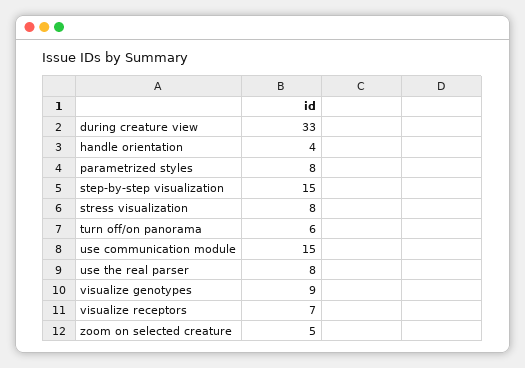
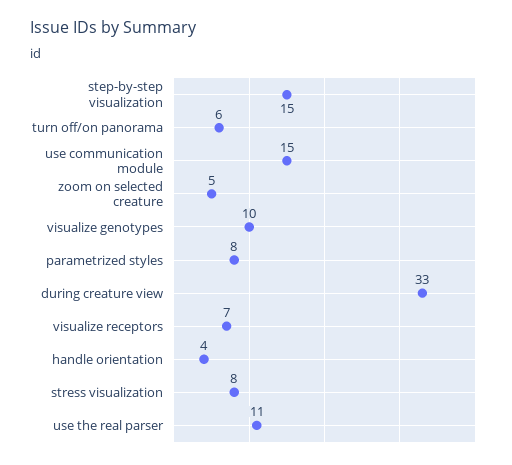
  {
    "during creature view": 33,
    "handle orientation": 4,
    "parametrized styles": 8,
    "step-by-step visualization": 15,
    "stress visualization": 8,
    "turn off/on panorama": 6,
    "use communication module": 15,
-   "use the real parser": 8,
+   "use the real parser": 11,
-   "visualize genotypes": 9,
+   "visualize genotypes": 10,
    "visualize receptors": 7,
    "zoom on selected creature": 5
  }

